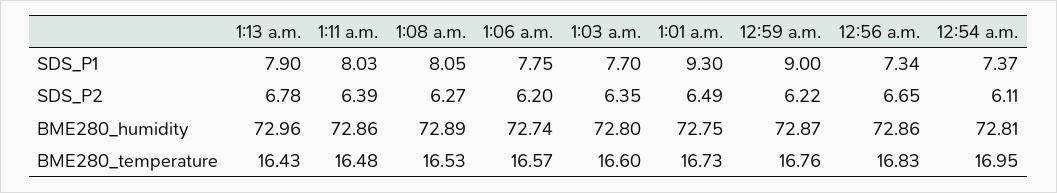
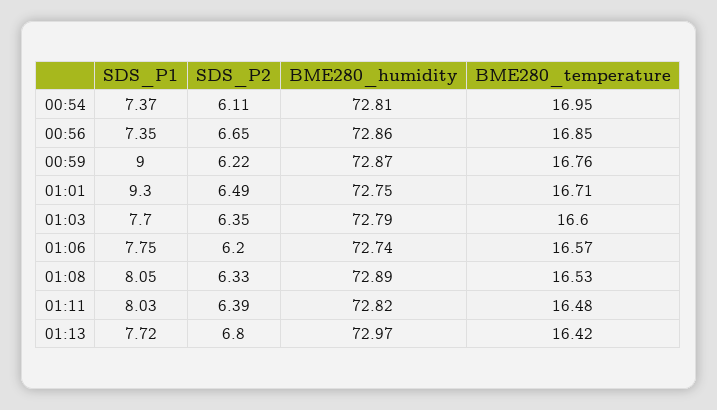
  {
    "1:13 a.m.": {
-     "SDS_P1": 7.9,
+     "SDS_P1": 7.72,
-     "SDS_P2": 6.78,
+     "SDS_P2": 6.8,
-     "BME280_humidity": 72.96,
+     "BME280_humidity": 72.97,
-     "BME280_temperature": 16.43
+     "BME280_temperature": 16.42
    },
    "1:11 a.m.": {
      "SDS_P1": 8.03,
      "SDS_P2": 6.39,
-     "BME280_humidity": 72.86,
+     "BME280_humidity": 72.82,
      "BME280_temperature": 16.48
    },
    "1:08 a.m.": {
      "SDS_P1": 8.05,
-     "SDS_P2": 6.27,
+     "SDS_P2": 6.33,
      "BME280_humidity": 72.89,
      "BME280_temperature": 16.53
    },
    "1:06 a.m.": {
      "SDS_P1": 7.75,
      "SDS_P2": 6.2,
      "BME280_humidity": 72.74,
      "BME280_temperature": 16.57
    },
    "1:03 a.m.": {
      "SDS_P1": 7.7,
      "SDS_P2": 6.35,
-     "BME280_humidity": 72.8,
+     "BME280_humidity": 72.79,
      "BME280_temperature": 16.6
    },
    "1:01 a.m.": {
      "SDS_P1": 9.3,
      "SDS_P2": 6.49,
      "BME280_humidity": 72.75,
-     "BME280_temperature": 16.73
+     "BME280_temperature": 16.71
    },
    "12:59 a.m.": {
      "SDS_P1": 9,
      "SDS_P2": 6.22,
      "BME280_humidity": 72.87,
      "BME280_temperature": 16.76
    },
    "12:56 a.m.": {
-     "SDS_P1": 7.34,
+     "SDS_P1": 7.35,
      "SDS_P2": 6.65,
      "BME280_humidity": 72.86,
-     "BME280_temperature": 16.83
+     "BME280_temperature": 16.85
    },
    "12:54 a.m.": {
      "SDS_P1": 7.37,
      "SDS_P2": 6.11,
      "BME280_humidity": 72.81,
      "BME280_temperature": 16.95
    }
  }

